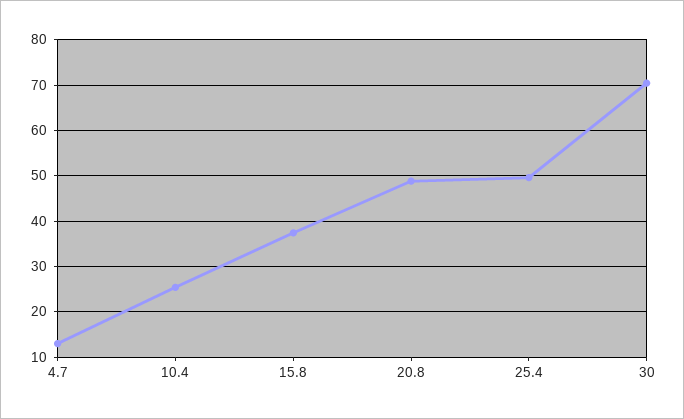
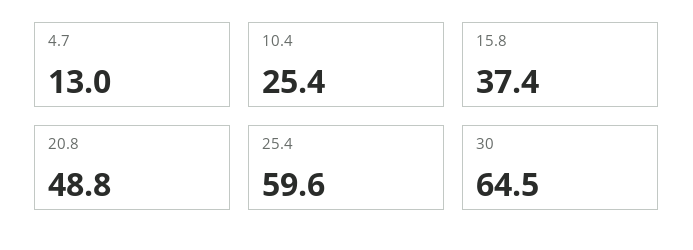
  {
    "4.7": 13,
    "10.4": 25.4,
    "15.8": 37.4,
    "20.8": 48.8,
-   "25.4": 50,
+   "25.4": 59.6,
-   "30": 70
+   "30": 64.5
  }

